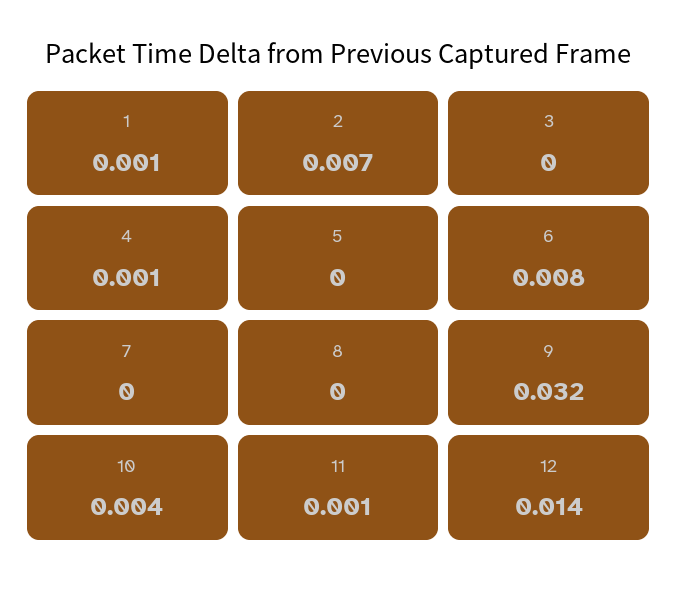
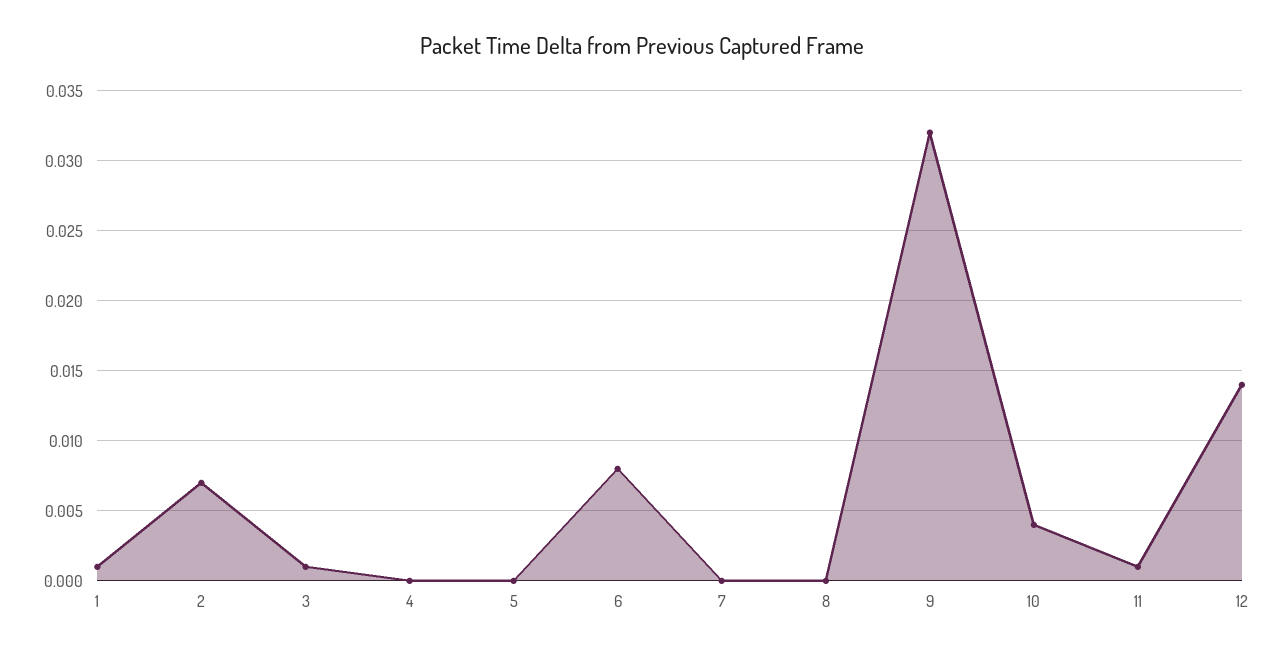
  {
    "1": 0.001,
    "2": 0.007,
-   "3": 0,
+   "3": 0.001,
-   "4": 0.001,
+   "4": 0,
    "5": 0,
    "6": 0.008,
    "7": 0,
    "8": 0,
    "9": 0.032,
    "10": 0.004,
    "11": 0.001,
    "12": 0.014
  }

